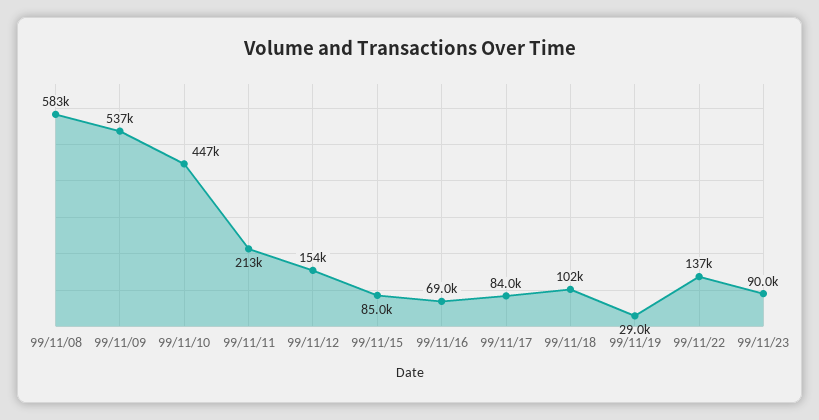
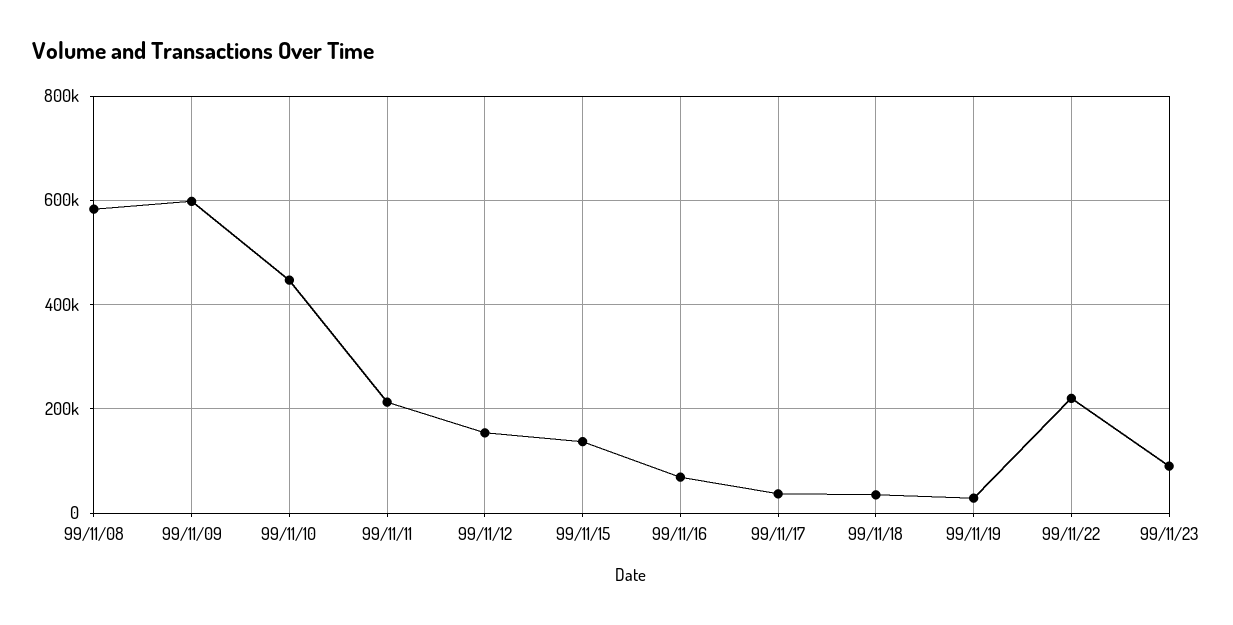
  {
    "99/11/08": 583000,
-   "99/11/09": 537000,
+   "99/11/09": 600000,
    "99/11/10": 447000,
    "99/11/11": 213000,
    "99/11/12": 154000,
-   "99/11/15": 85000,
+   "99/11/15": 140000,
    "99/11/16": 69000,
-   "99/11/17": 84000,
+   "99/11/17": 40000,
-   "99/11/18": 102000,
+   "99/11/18": 40000,
    "99/11/19": 29000,
-   "99/11/22": 137000,
+   "99/11/22": 220000,
    "99/11/23": 90000
  }

